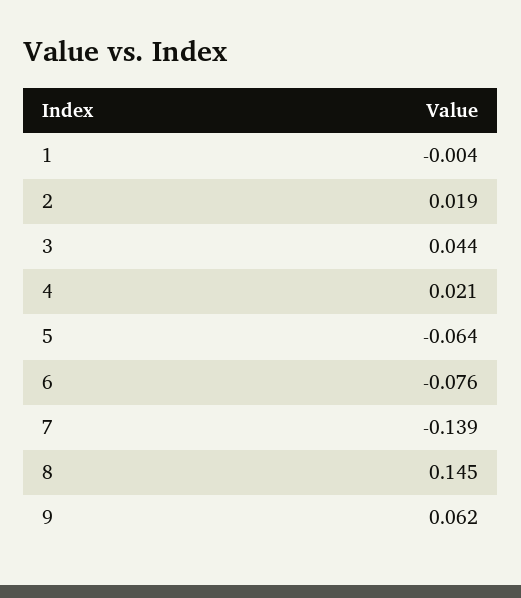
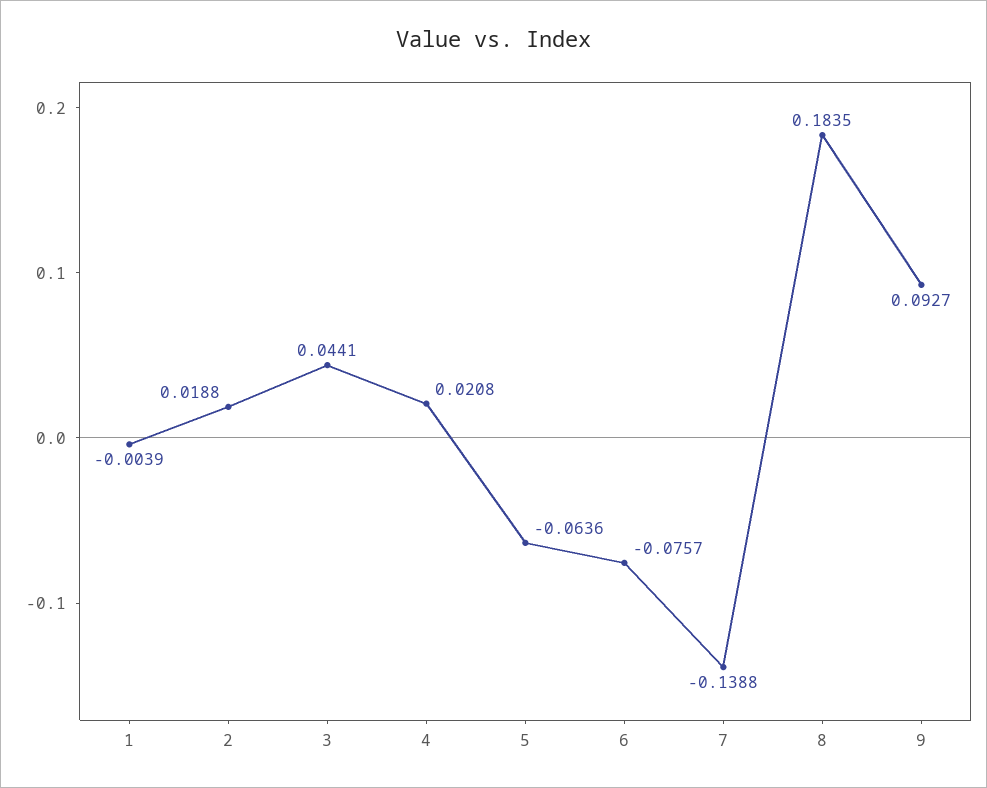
  {
    "1": -0.0039,
    "2": 0.0188,
    "3": 0.0441,
    "4": 0.0208,
    "5": -0.0636,
    "6": -0.0757,
    "7": -0.1388,
-   "8": 0.145,
+   "8": 0.1835,
-   "9": 0.062
+   "9": 0.0927
  }

